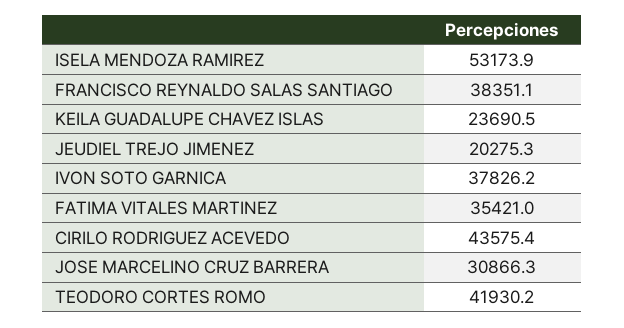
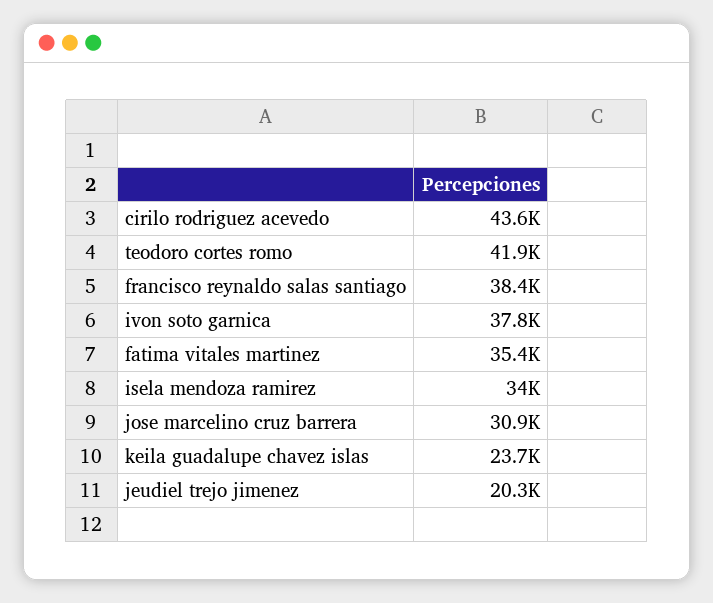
  {
-   "ISELA MENDOZA RAMIREZ": 53173.9,
+   "ISELA MENDOZA RAMIREZ": 34000,
    "FRANCISCO REYNALDO SALAS SANTIAGO": 38351.1,
    "KEILA GUADALUPE CHAVEZ ISLAS": 23690.5,
    "JEUDIEL TREJO JIMENEZ": 20275.3,
    "IVON SOTO GARNICA": 37826.2,
    "FATIMA VITALES MARTINEZ": 35421,
    "CIRILO RODRIGUEZ ACEVEDO": 43575.4,
    "JOSE MARCELINO CRUZ BARRERA": 30866.3,
    "TEODORO CORTES ROMO": 41930.2
  }

